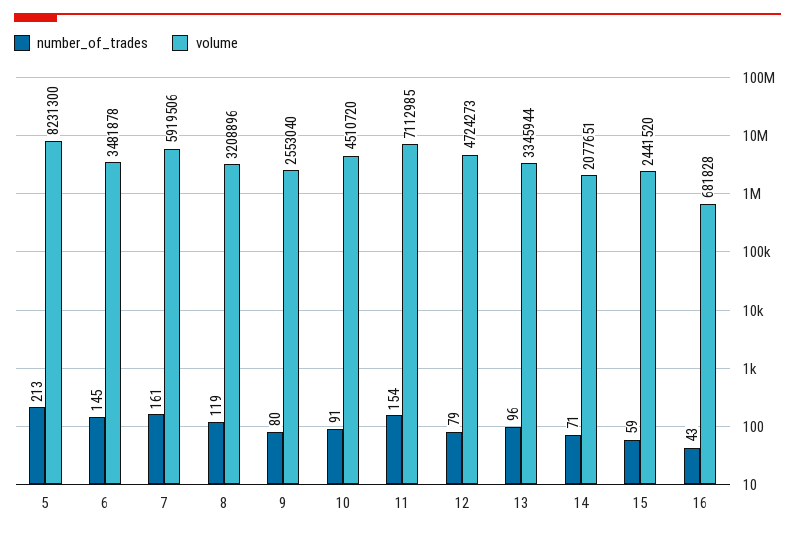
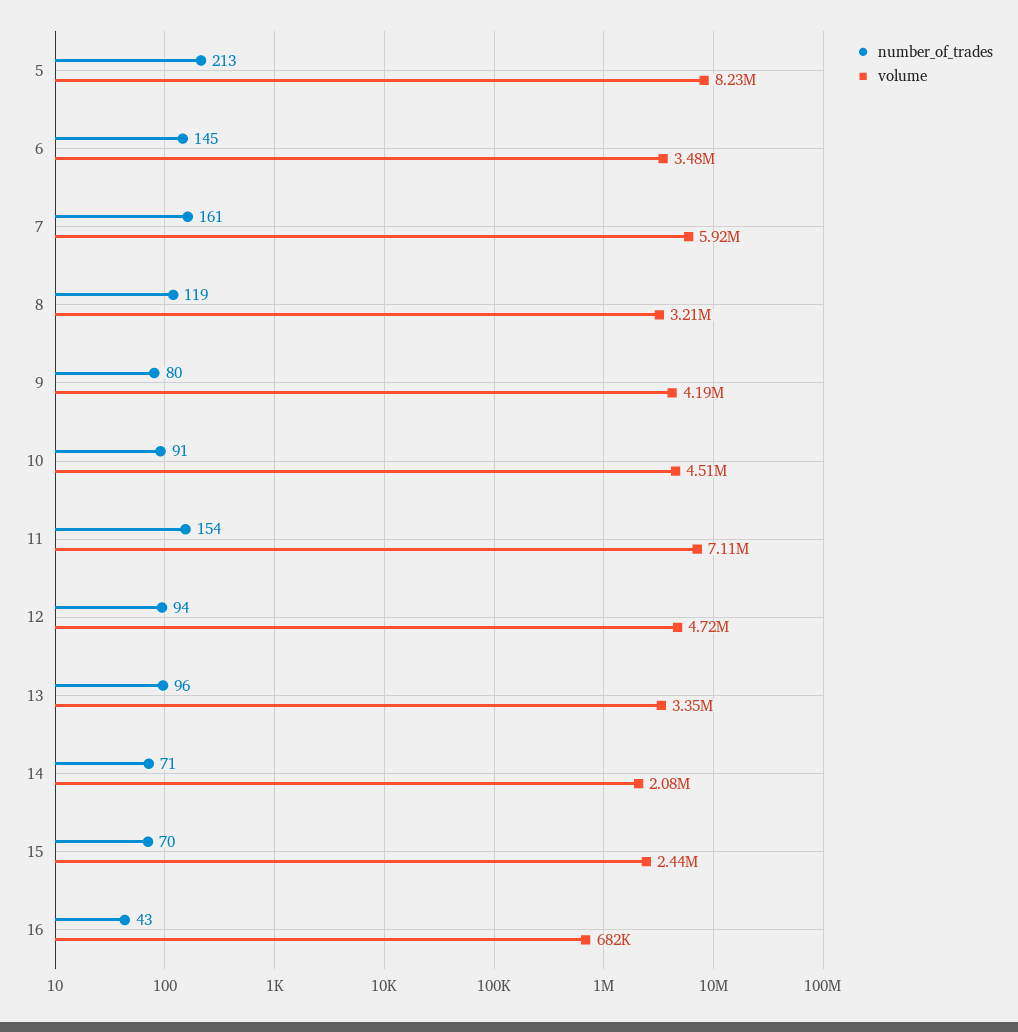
  {
    "number_of_trades": {
      "5": 213,
      "6": 145,
      "7": 161,
      "8": 119,
      "9": 80,
      "10": 91,
      "11": 154,
-     "12": 79,
+     "12": 94,
      "13": 96,
      "14": 71,
-     "15": 59,
+     "15": 70,
      "16": 43
    },
    "volume": {
      "5": 8231300,
      "6": 3481878,
      "7": 5919506,
      "8": 3208896,
-     "9": 2553040,
+     "9": 4190000,
      "10": 4510720,
      "11": 7112985,
      "12": 4724273,
      "13": 3345944,
      "14": 2077651,
      "15": 2441520,
      "16": 681828
    }
  }

